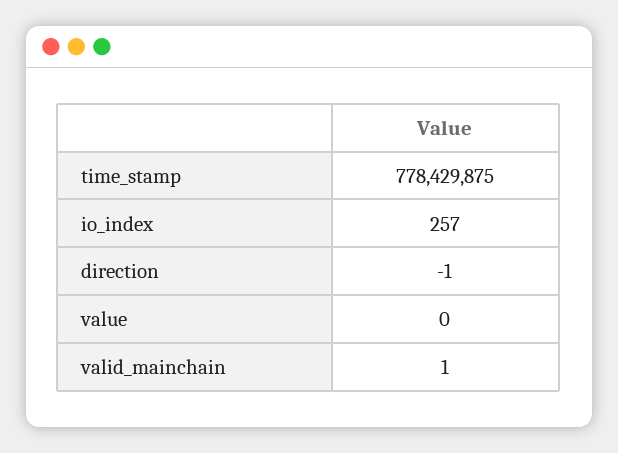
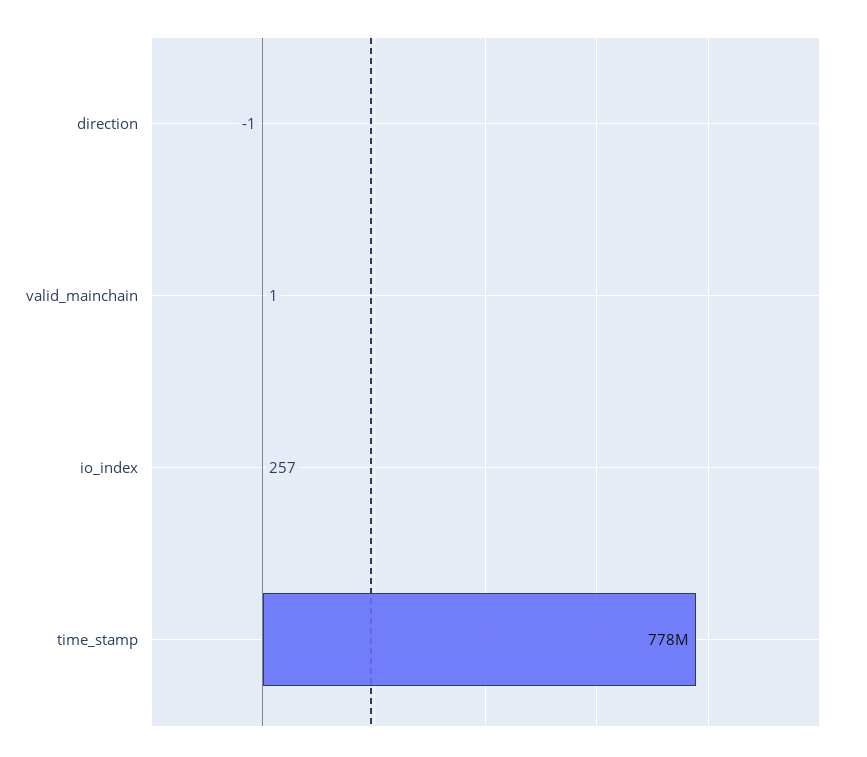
  {
    "time_stamp": 778429875,
    "io_index": 257,
    "direction": -1,
-   "value": 0,
    "valid_mainchain": 1
  }

